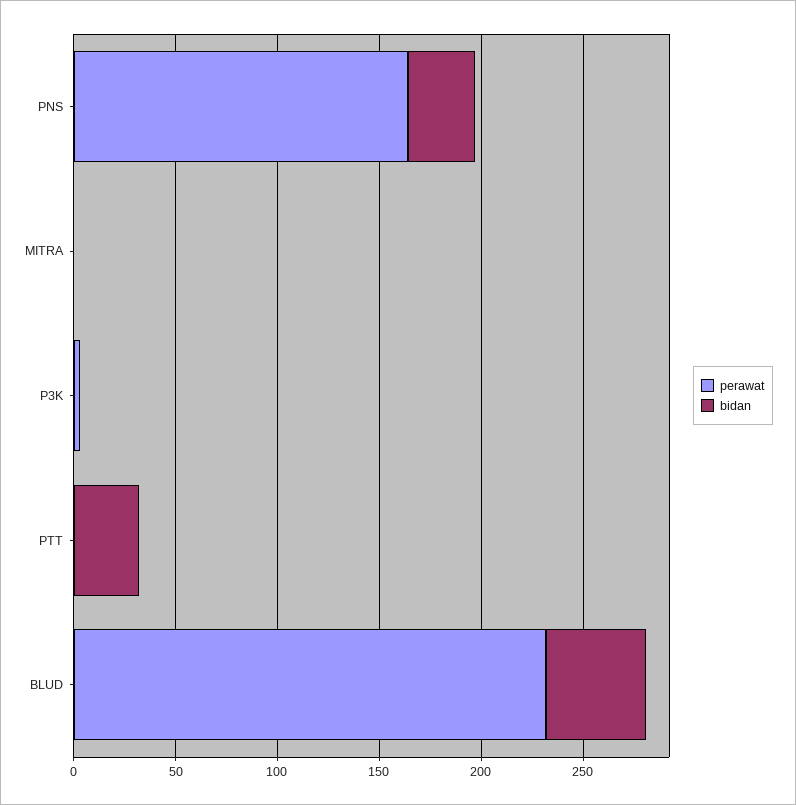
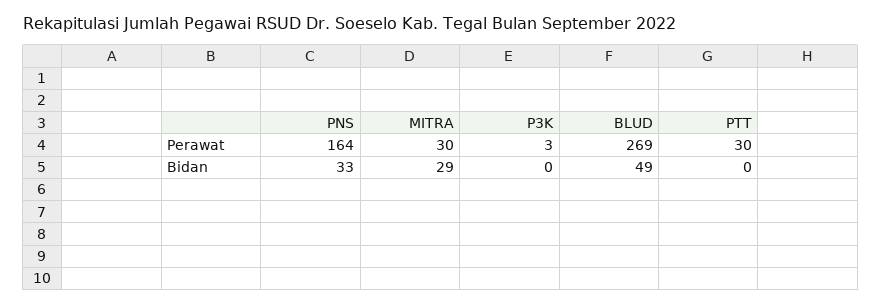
  {
    "perawat": {
      "PNS": 164,
-     "MITRA": 0,
+     "MITRA": 30,
      "P3K": 3,
-     "PTT": 0,
+     "PTT": 30,
-     "BLUD": 230
+     "BLUD": 269
    },
    "bidan": {
      "PNS": 33,
-     "MITRA": 0,
+     "MITRA": 29,
      "P3K": 0,
-     "PTT": 30,
+     "PTT": 0,
      "BLUD": 49
    }
  }

